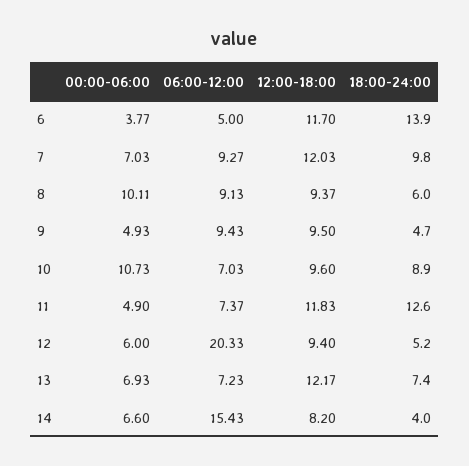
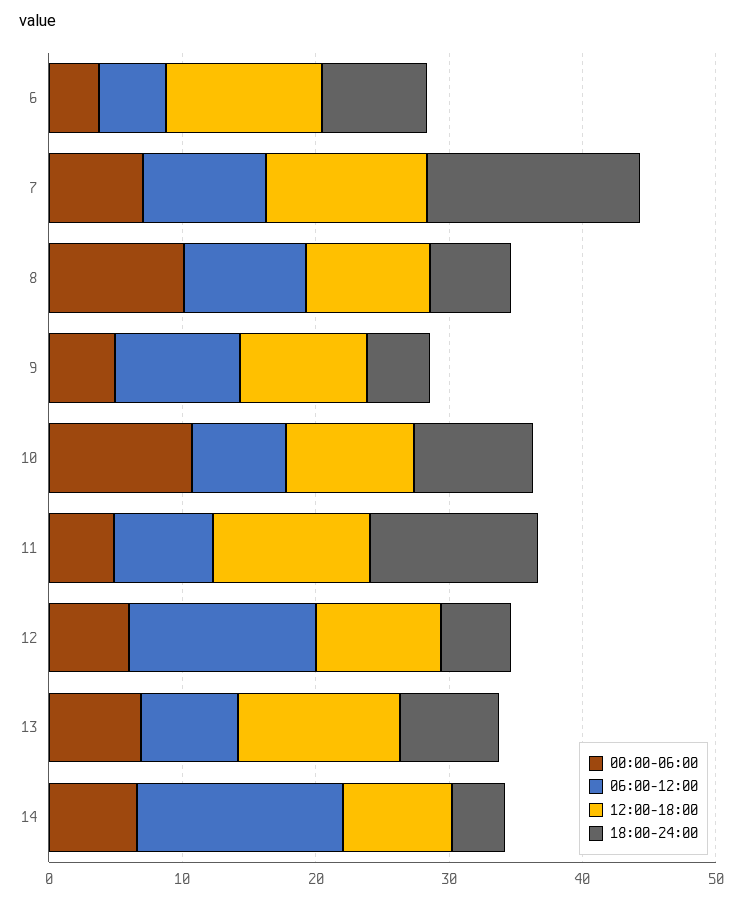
  {
    "00:00-06:00": {
      "6": 3.77,
      "7": 7.03,
      "8": 10.11,
      "9": 4.93,
      "10": 10.73,
      "11": 4.9,
      "12": 6,
      "13": 6.93,
      "14": 6.6
    },
    "06:00-12:00": {
      "6": 5,
      "7": 9.27,
      "8": 9.13,
      "9": 9.43,
      "10": 7.03,
      "11": 7.37,
-     "12": 20.33,
+     "12": 14,
      "13": 7.23,
      "14": 15.43
    },
    "12:00-18:00": {
      "6": 11.7,
      "7": 12.03,
      "8": 9.37,
      "9": 9.5,
      "10": 9.6,
      "11": 11.83,
      "12": 9.4,
      "13": 12.17,
      "14": 8.2
    },
    "18:00-24:00": {
-     "6": 13.9,
+     "6": 8,
-     "7": 9.8,
+     "7": 16,
      "8": 6,
      "9": 4.7,
      "10": 8.9,
      "11": 12.6,
      "12": 5.2,
      "13": 7.4,
      "14": 4
    }
  }

